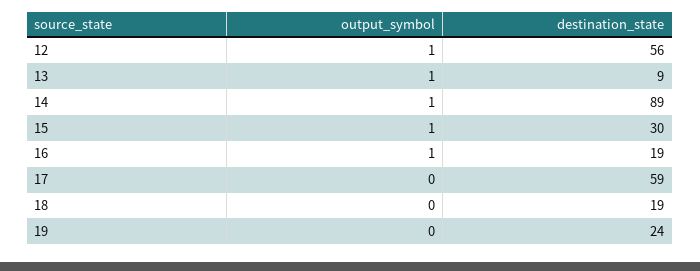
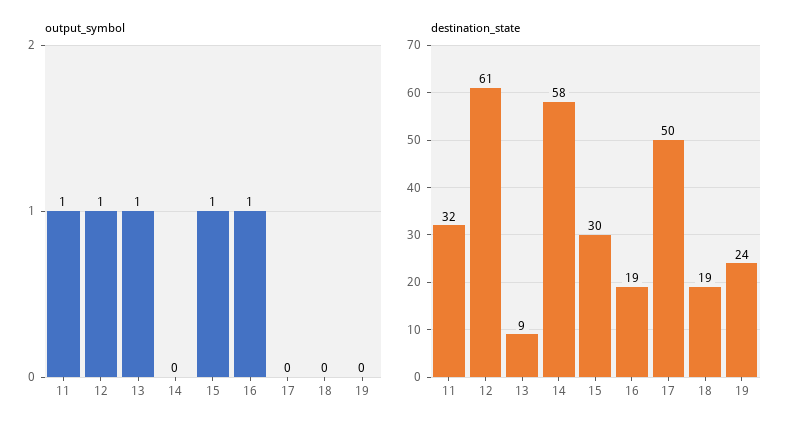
  {
    "output_symbol": {
      "12": 1,
      "13": 1,
-     "14": 1,
+     "14": 0,
      "15": 1,
      "16": 1,
      "17": 0,
      "18": 0,
-     "19": 0
+     "19": 0,
+     "11": 1
    },
    "destination_state": {
-     "12": 56,
+     "12": 61,
      "13": 9,
-     "14": 89,
+     "14": 58,
      "15": 30,
      "16": 19,
-     "17": 59,
+     "17": 50,
      "18": 19,
-     "19": 24
+     "19": 24,
+     "11": 32
    }
  }

